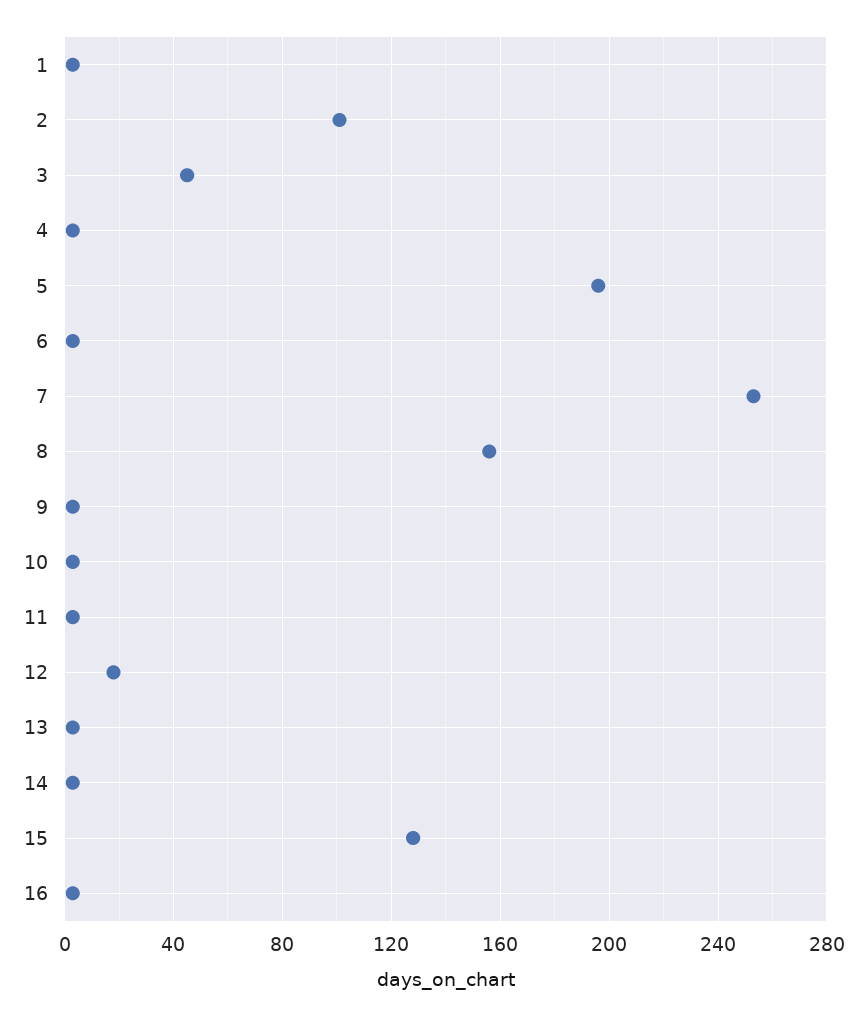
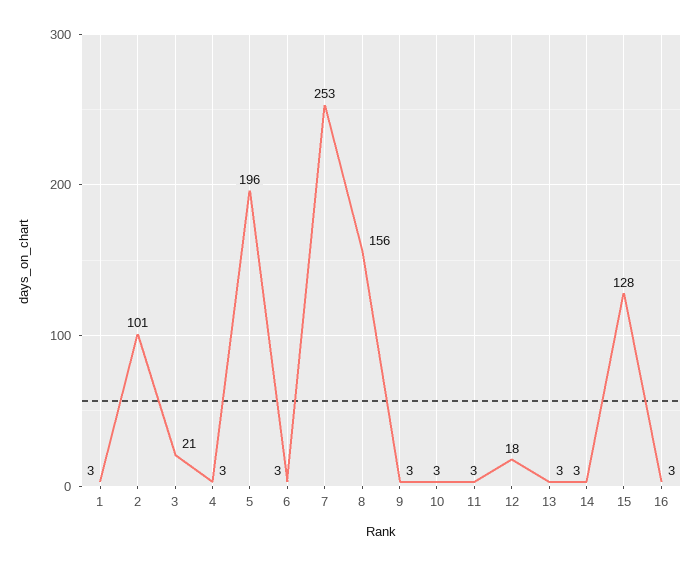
  {
    "1": 3,
    "2": 101,
-   "3": 45,
+   "3": 21,
    "4": 3,
    "5": 196,
    "6": 3,
    "7": 253,
    "8": 156,
    "9": 3,
    "10": 3,
    "11": 3,
    "12": 18,
    "13": 3,
    "14": 3,
    "15": 128,
    "16": 3
  }

